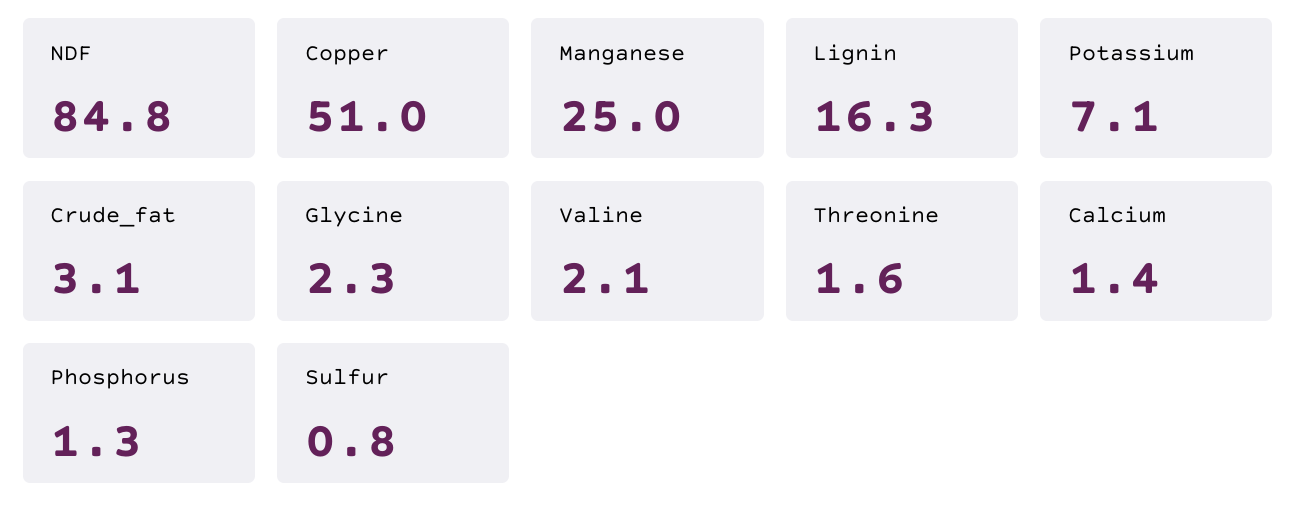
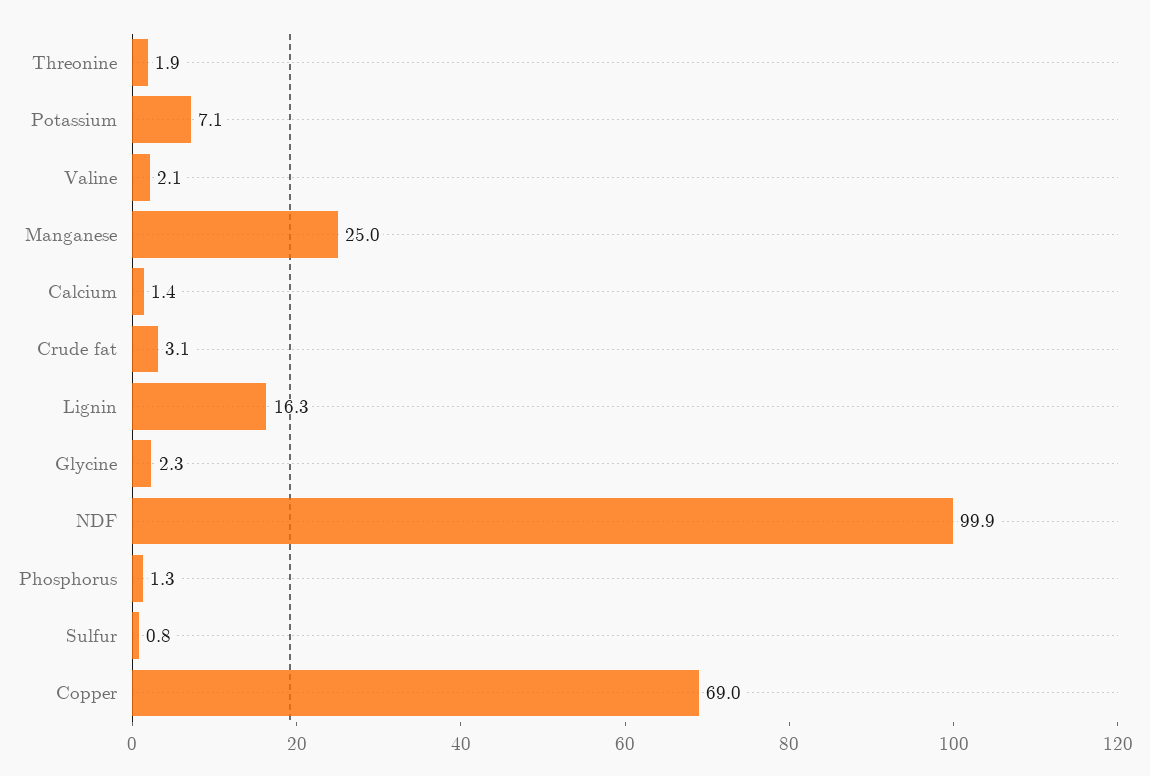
  {
-   "NDF": 84.8,
+   "NDF": 99.9,
-   "Copper": 51,
+   "Copper": 69,
    "Manganese": 25,
    "Lignin": 16.3,
    "Potassium": 7.1,
    "Crude_fat": 3.1,
    "Glycine": 2.3,
    "Valine": 2.1,
-   "Threonine": 1.6,
+   "Threonine": 1.9,
    "Calcium": 1.4,
    "Phosphorus": 1.3,
    "Sulfur": 0.8
  }

